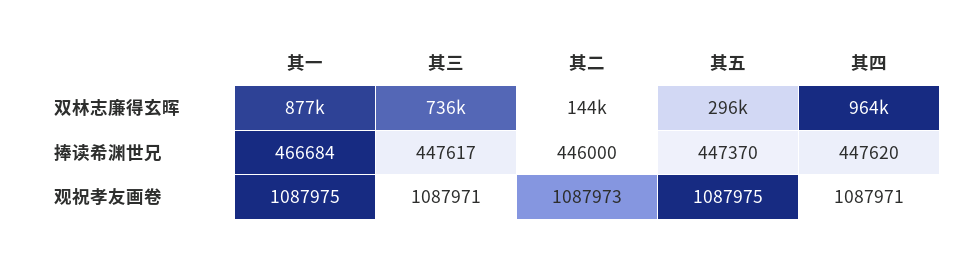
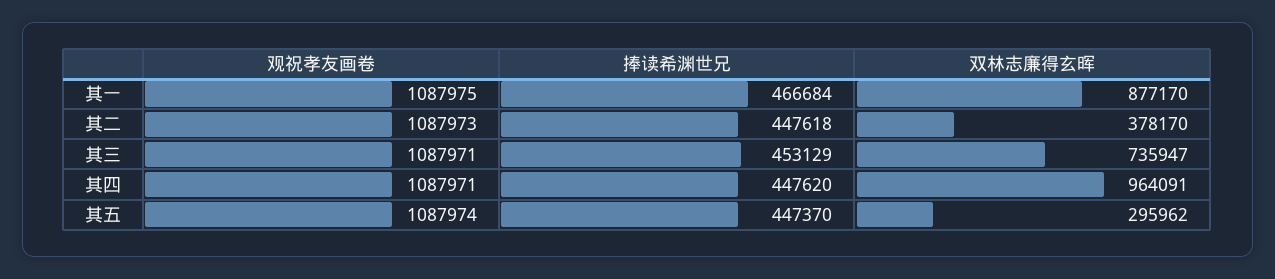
  {
    "其一": {
      "双林志廉得玄晖": 877170,
      "捧读希渊世兄": 466684,
      "观祝孝友画卷": 1087975
    },
    "其三": {
      "双林志廉得玄晖": 735947,
-     "捧读希渊世兄": 447617,
+     "捧读希渊世兄": 453129,
      "观祝孝友画卷": 1087971
    },
    "其二": {
-     "双林志廉得玄晖": 144000,
+     "双林志廉得玄晖": 378170,
-     "捧读希渊世兄": 446000,
+     "捧读希渊世兄": 447618,
      "观祝孝友画卷": 1087973
    },
    "其五": {
      "双林志廉得玄晖": 295962,
      "捧读希渊世兄": 447370,
-     "观祝孝友画卷": 1087975
+     "观祝孝友画卷": 1087974
    },
    "其四": {
      "双林志廉得玄晖": 964091,
      "捧读希渊世兄": 447620,
      "观祝孝友画卷": 1087971
    }
  }

